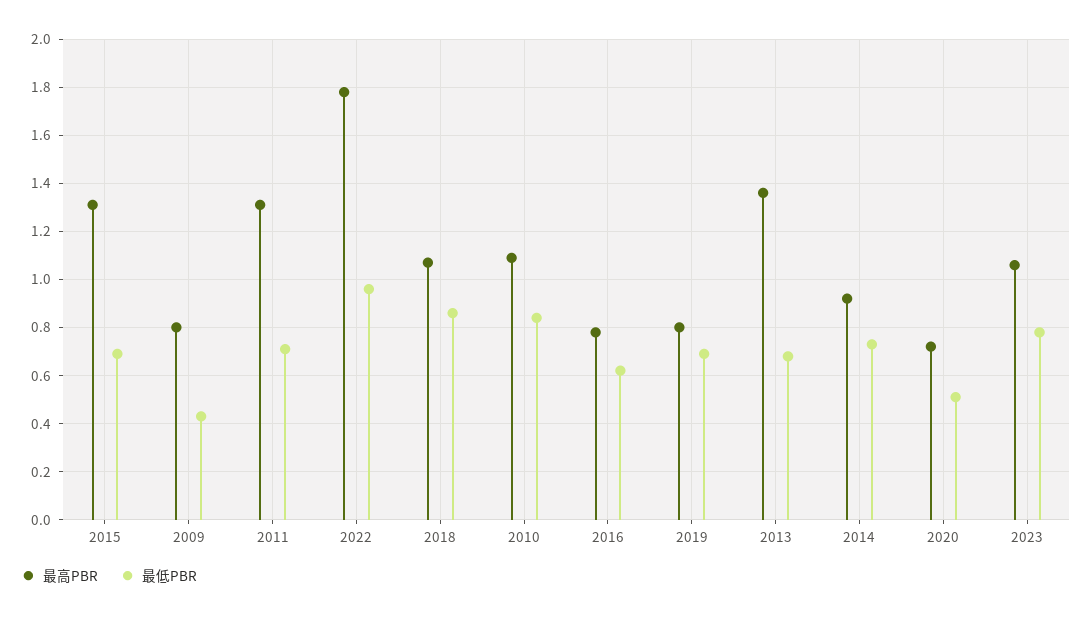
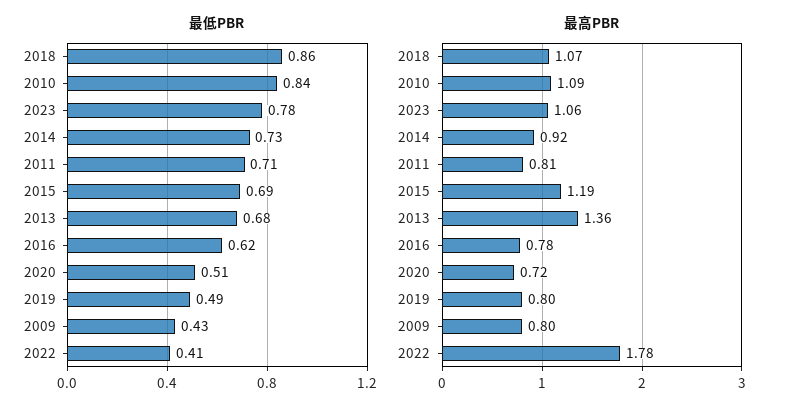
  {
    "最高PBR": {
-     "2015": 1.3,
+     "2015": 1.19,
      "2009": 0.8,
-     "2011": 1.3,
+     "2011": 0.81,
      "2022": 1.78,
      "2018": 1.07,
      "2010": 1.09,
      "2016": 0.78,
      "2019": 0.8,
      "2013": 1.36,
      "2014": 0.92,
      "2020": 0.72,
      "2023": 1.06
    },
    "最低PBR": {
      "2015": 0.69,
      "2009": 0.43,
      "2011": 0.71,
-     "2022": 0.95,
+     "2022": 0.41,
      "2018": 0.86,
      "2010": 0.84,
      "2016": 0.62,
-     "2019": 0.7,
+     "2019": 0.49,
      "2013": 0.68,
      "2014": 0.73,
      "2020": 0.51,
      "2023": 0.78
    }
  }

